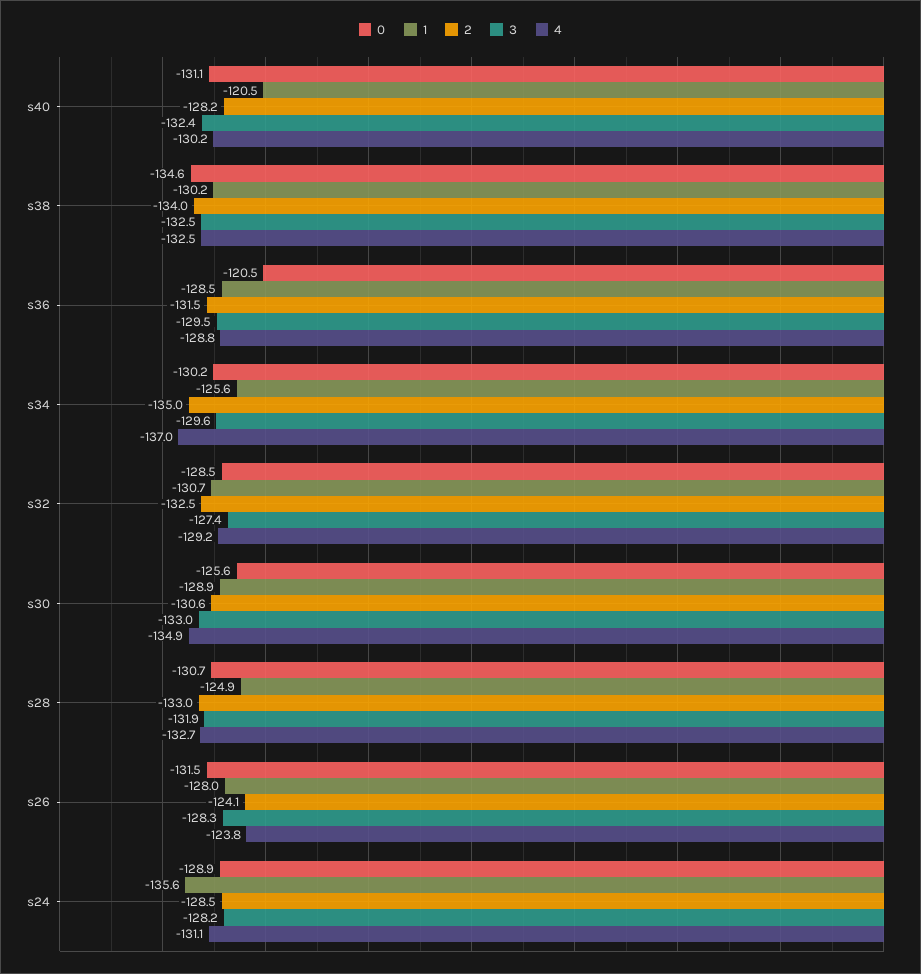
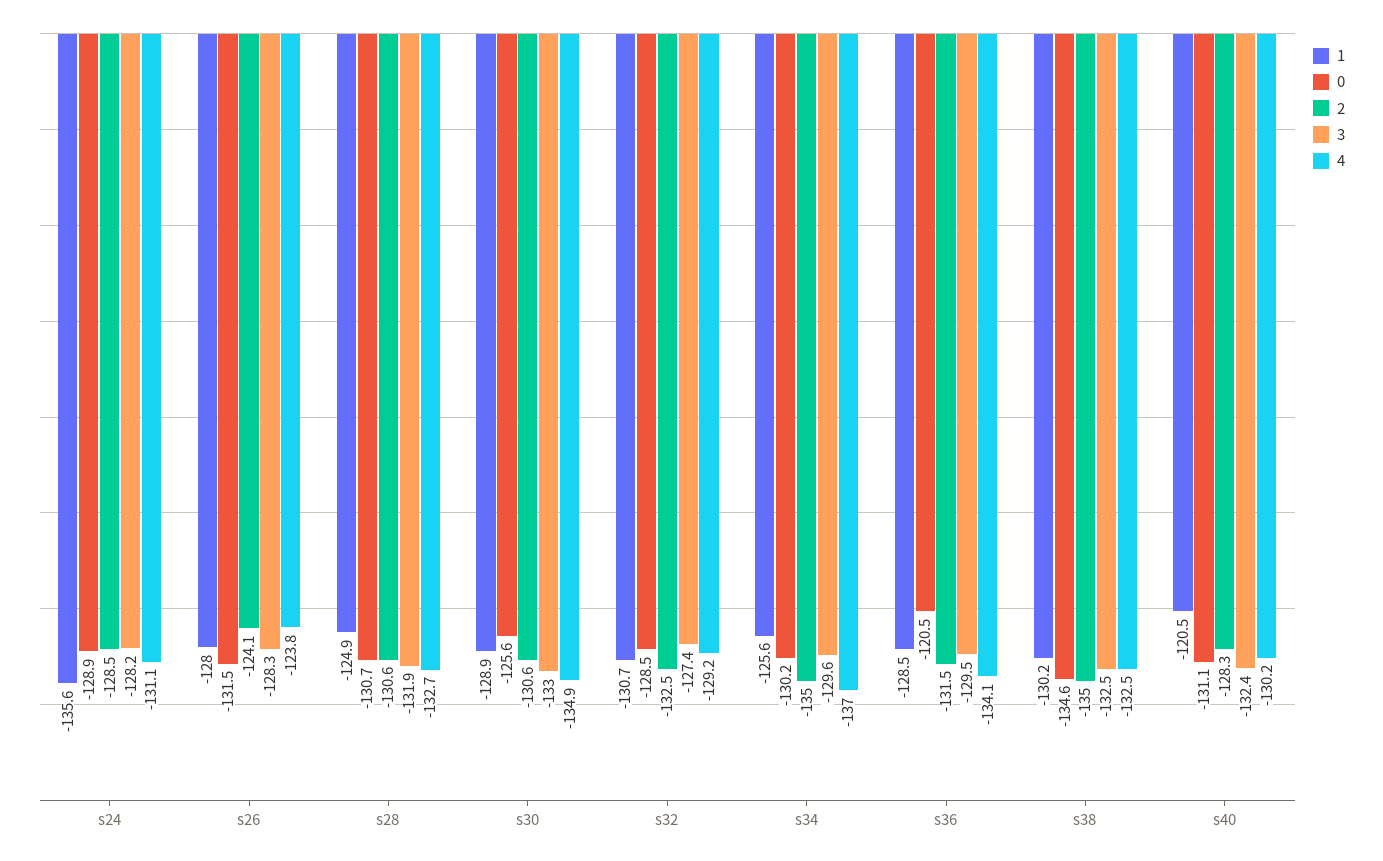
  {
    "0": {
      "s40": -131.1,
      "s38": -134.6,
      "s36": -120.5,
      "s34": -130.2,
      "s32": -128.5,
      "s30": -125.6,
      "s28": -130.7,
      "s26": -131.5,
      "s24": -128.9
    },
    "1": {
      "s40": -120.5,
      "s38": -130.2,
      "s36": -128.5,
      "s34": -125.6,
      "s32": -130.7,
      "s30": -128.9,
      "s28": -124.9,
      "s26": -128,
      "s24": -135.6
    },
    "2": {
-     "s40": -128.2,
+     "s40": -128.3,
-     "s38": -134,
+     "s38": -135,
      "s36": -131.5,
      "s34": -135,
      "s32": -132.5,
      "s30": -130.6,
-     "s28": -133,
+     "s28": -130.6,
      "s26": -124.1,
      "s24": -128.5
    },
    "3": {
      "s40": -132.4,
      "s38": -132.5,
      "s36": -129.5,
      "s34": -129.6,
      "s32": -127.4,
      "s30": -133,
      "s28": -131.9,
      "s26": -128.3,
      "s24": -128.2
    },
    "4": {
      "s40": -130.2,
      "s38": -132.5,
-     "s36": -128.8,
+     "s36": -134.1,
      "s34": -137,
      "s32": -129.2,
      "s30": -134.9,
      "s28": -132.7,
      "s26": -123.8,
      "s24": -131.1
    }
  }

